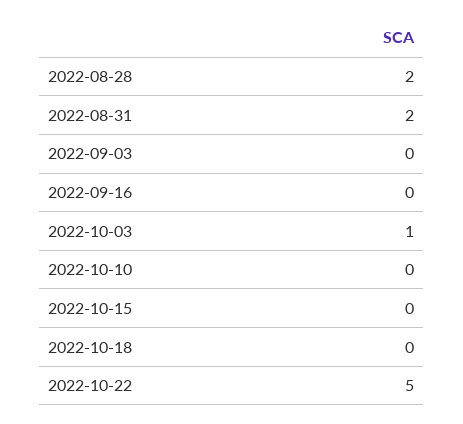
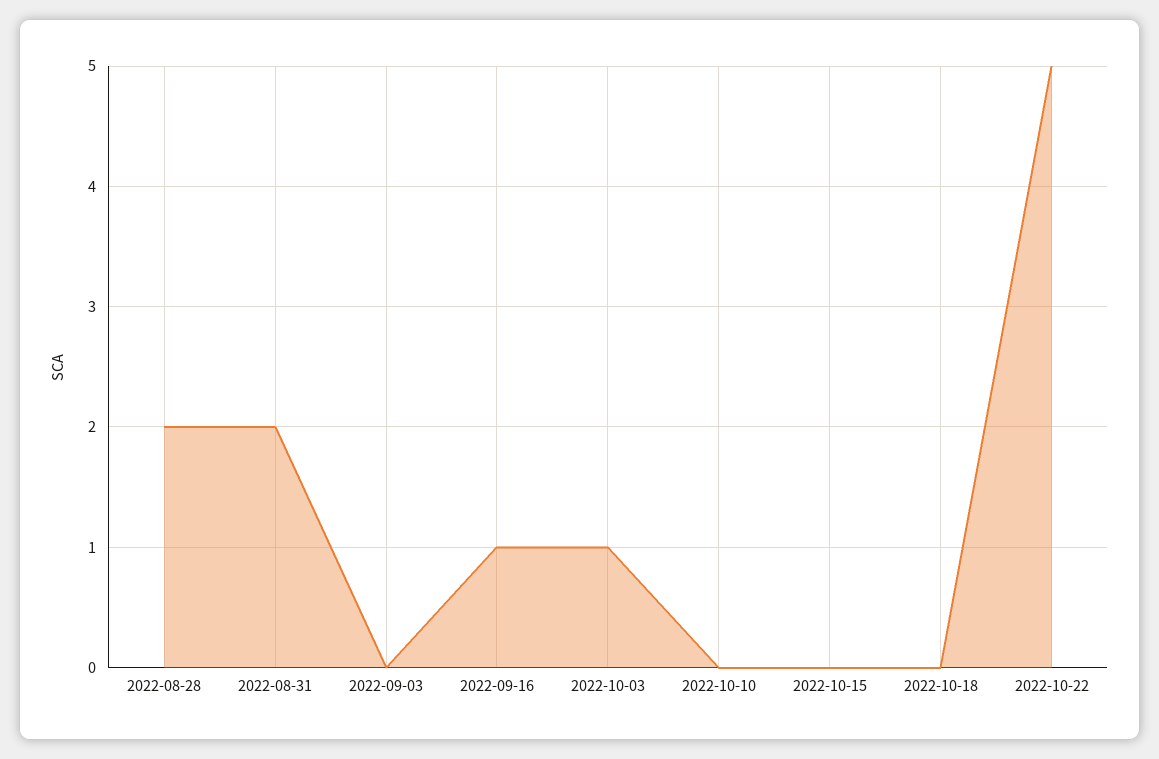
  {
    "2022-08-28": 2,
    "2022-08-31": 2,
    "2022-09-03": 0,
-   "2022-09-16": 0,
+   "2022-09-16": 1,
    "2022-10-03": 1,
    "2022-10-10": 0,
    "2022-10-15": 0,
    "2022-10-18": 0,
    "2022-10-22": 5
  }

